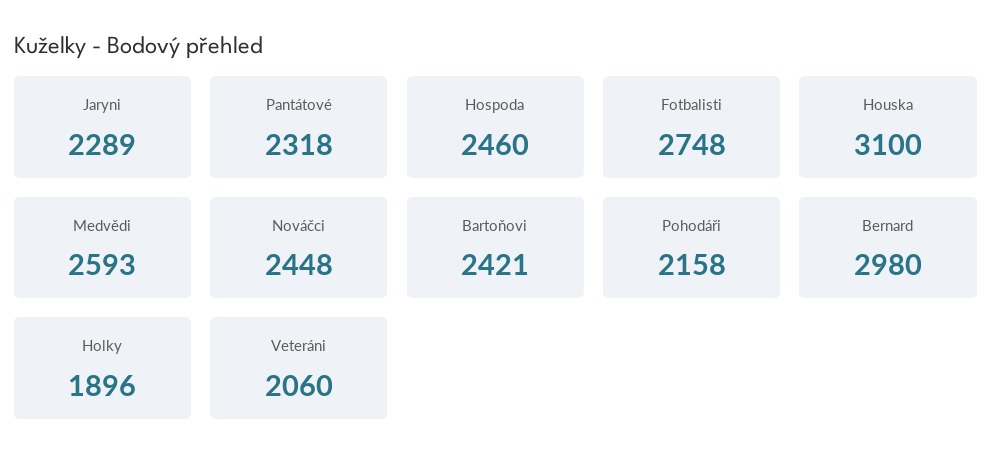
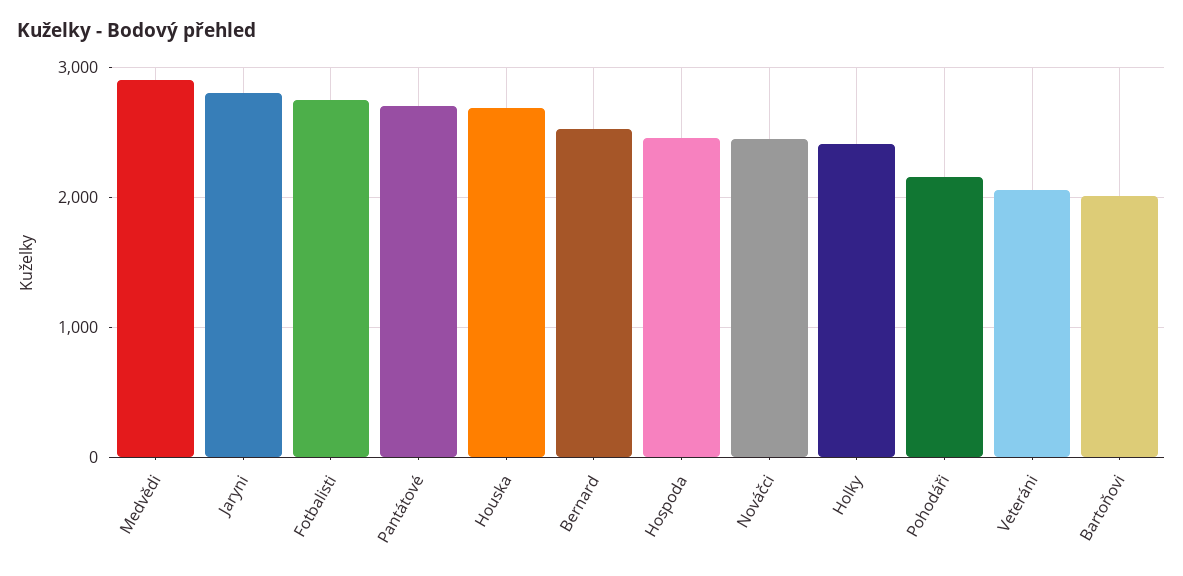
  {
-   "Jaryni": 2289,
+   "Jaryni": 2800,
-   "Pantátové": 2318,
+   "Pantátové": 2700,
    "Hospoda": 2460,
    "Fotbalisti": 2748,
-   "Houska": 3100,
+   "Houska": 2700,
-   "Medvědi": 2593,
+   "Medvědi": 2900,
    "Nováčci": 2448,
-   "Bartoňovi": 2421,
+   "Bartoňovi": 2000,
    "Pohodáři": 2158,
-   "Bernard": 2980,
+   "Bernard": 2500,
-   "Holky": 1896,
+   "Holky": 2400,
    "Veteráni": 2060
  }

